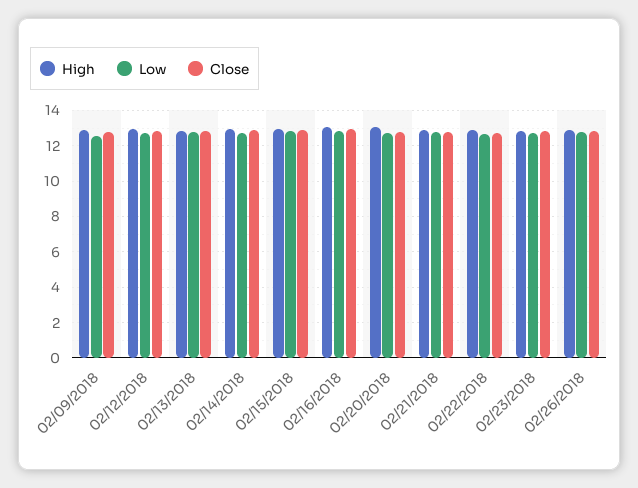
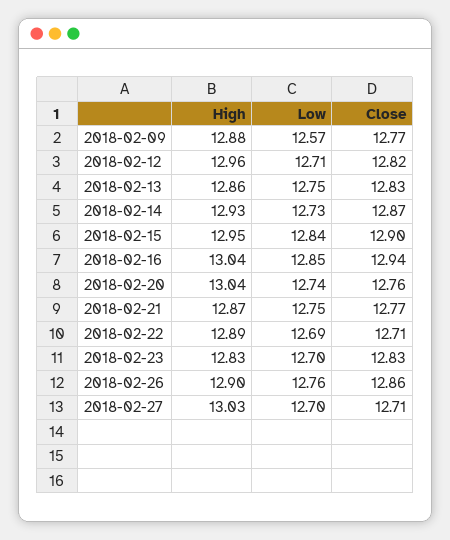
  {
    "High": {
      "02/09/2018": 12.88,
      "02/12/2018": 12.96,
      "02/13/2018": 12.86,
      "02/14/2018": 12.93,
      "02/15/2018": 12.95,
      "02/16/2018": 13.04,
      "02/20/2018": 13.04,
      "02/21/2018": 12.87,
      "02/22/2018": 12.89,
      "02/23/2018": 12.83,
-     "02/26/2018": 12.9
+     "02/26/2018": 12.9,
+     "2018-02-27": 13.03
    },
    "Low": {
      "02/09/2018": 12.57,
      "02/12/2018": 12.71,
      "02/13/2018": 12.75,
      "02/14/2018": 12.73,
      "02/15/2018": 12.84,
      "02/16/2018": 12.85,
      "02/20/2018": 12.74,
      "02/21/2018": 12.75,
      "02/22/2018": 12.69,
      "02/23/2018": 12.7,
-     "02/26/2018": 12.76
+     "02/26/2018": 12.76,
+     "2018-02-27": 12.7
    },
    "Close": {
      "02/09/2018": 12.77,
      "02/12/2018": 12.82,
      "02/13/2018": 12.83,
      "02/14/2018": 12.87,
      "02/15/2018": 12.9,
      "02/16/2018": 12.94,
      "02/20/2018": 12.76,
      "02/21/2018": 12.77,
      "02/22/2018": 12.71,
      "02/23/2018": 12.83,
-     "02/26/2018": 12.86
+     "02/26/2018": 12.86,
+     "2018-02-27": 12.71
    }
  }

